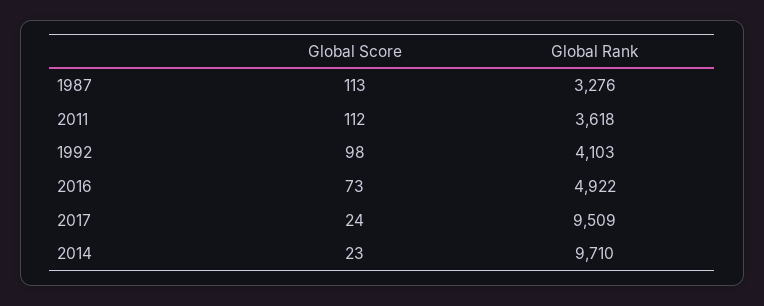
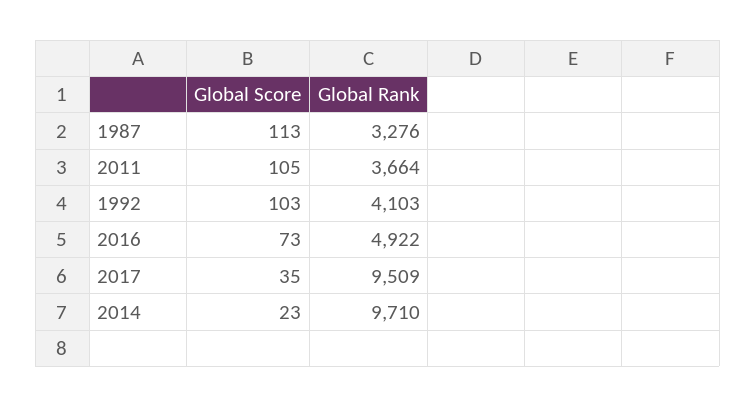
  {
    "Global Score": {
      "1987": 113,
-     "2011": 112,
+     "2011": 105,
-     "1992": 98,
+     "1992": 103,
      "2016": 73,
-     "2017": 24,
+     "2017": 35,
      "2014": 23
    },
    "Global Rank": {
      "1987": 3276,
-     "2011": 3618,
+     "2011": 3664,
      "1992": 4103,
      "2016": 4922,
      "2017": 9509,
      "2014": 9710
    }
  }

